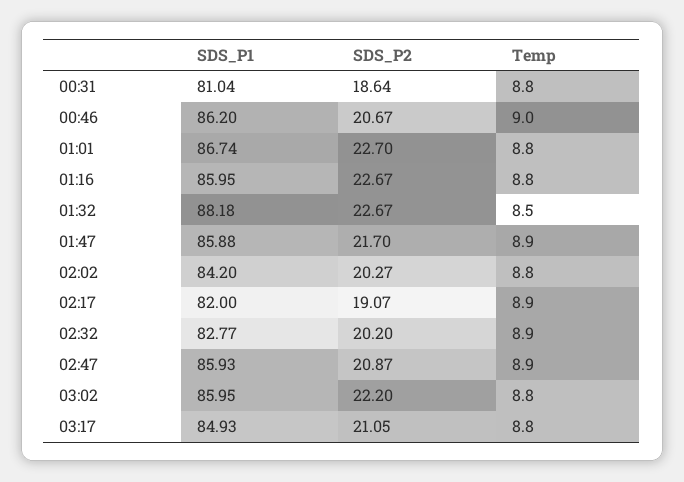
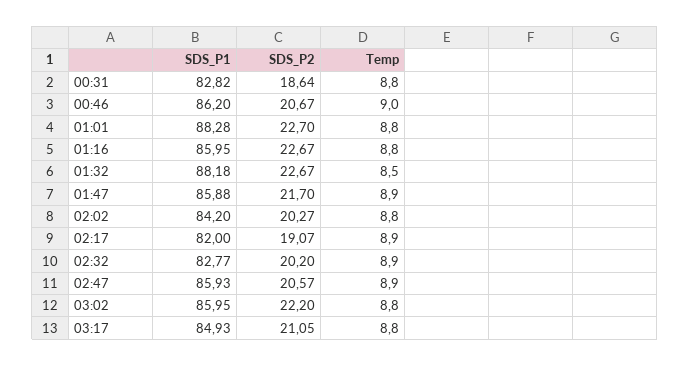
  {
    "SDS_P1": {
-     "00:31": 81.04,
+     "00:31": 82.82,
      "00:46": 86.2,
-     "01:01": 86.74,
+     "01:01": 88.28,
      "01:16": 85.95,
      "01:32": 88.18,
      "01:47": 85.88,
      "02:02": 84.2,
      "02:17": 82,
      "02:32": 82.77,
      "02:47": 85.93,
      "03:02": 85.95,
      "03:17": 84.93
    },
    "SDS_P2": {
      "00:31": 18.64,
      "00:46": 20.67,
      "01:01": 22.7,
      "01:16": 22.67,
      "01:32": 22.67,
      "01:47": 21.7,
      "02:02": 20.27,
      "02:17": 19.07,
      "02:32": 20.2,
-     "02:47": 20.87,
+     "02:47": 20.57,
      "03:02": 22.2,
      "03:17": 21.05
    },
    "Temp": {
      "00:31": 8.8,
      "00:46": 9,
      "01:01": 8.8,
      "01:16": 8.8,
      "01:32": 8.5,
      "01:47": 8.9,
      "02:02": 8.8,
      "02:17": 8.9,
      "02:32": 8.9,
      "02:47": 8.9,
      "03:02": 8.8,
      "03:17": 8.8
    }
  }

